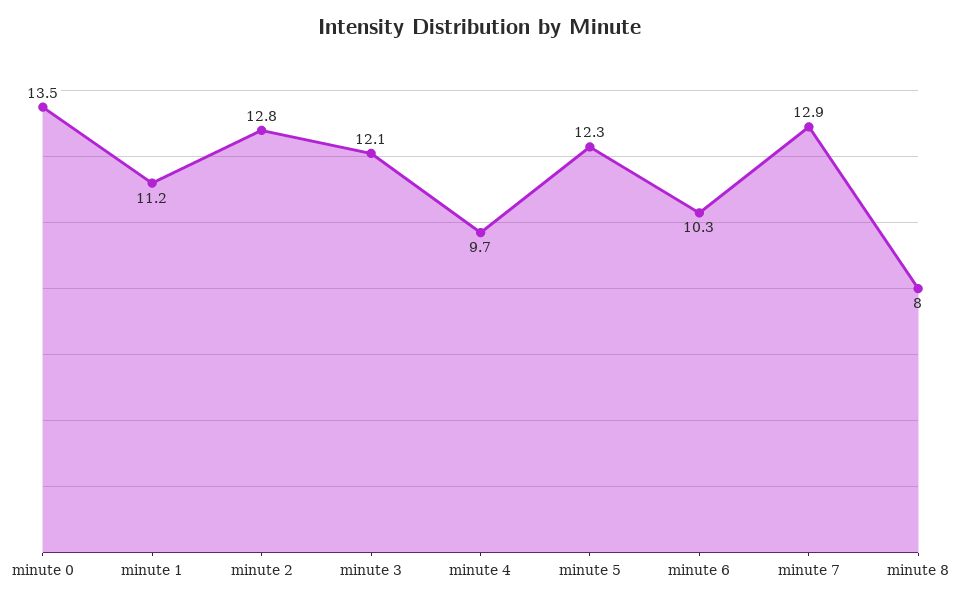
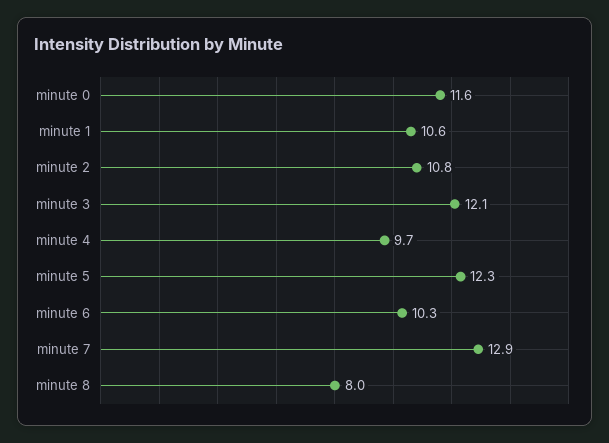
  {
-   "minute 0": 13.5,
+   "minute 0": 11.6,
-   "minute 1": 11.2,
+   "minute 1": 10.6,
-   "minute 2": 12.8,
+   "minute 2": 10.8,
    "minute 3": 12.1,
    "minute 4": 9.7,
    "minute 5": 12.3,
    "minute 6": 10.3,
    "minute 7": 12.9,
    "minute 8": 8
  }

